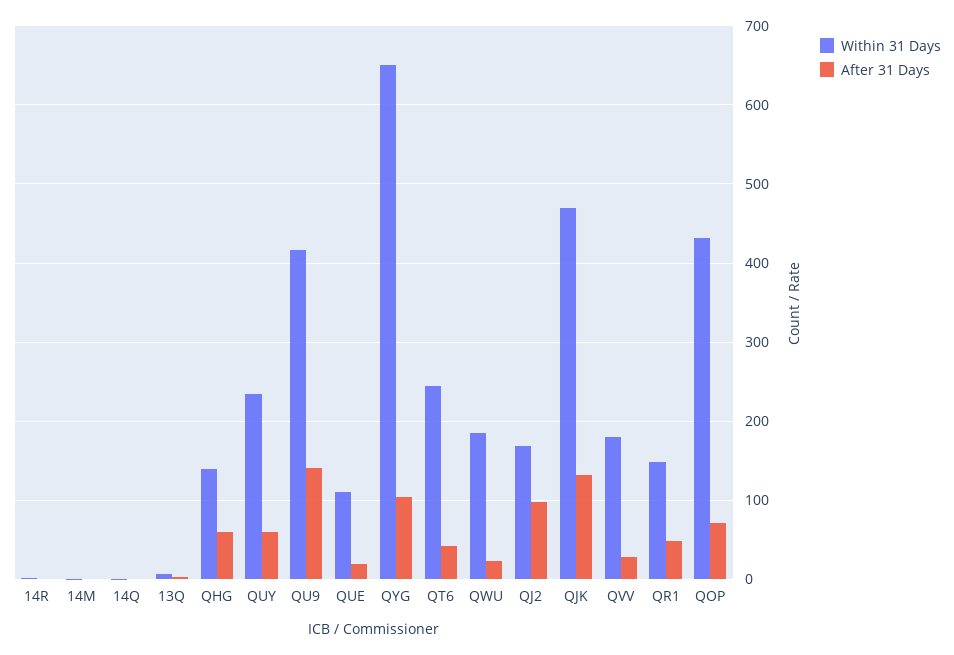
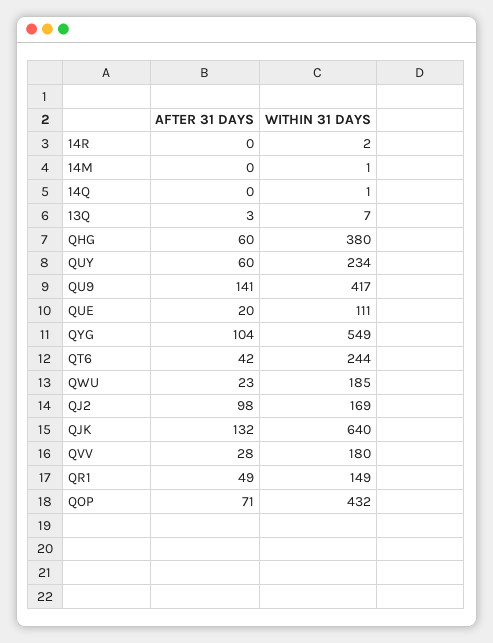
  {
    "Within 31 Days": {
      "14R": 2,
      "14M": 1,
      "14Q": 1,
      "13Q": 7,
-     "QHG": 140,
+     "QHG": 380,
      "QUY": 234,
      "QU9": 417,
      "QUE": 111,
-     "QYG": 650,
+     "QYG": 549,
      "QT6": 244,
      "QWU": 185,
      "QJ2": 169,
-     "QJK": 470,
+     "QJK": 640,
      "QVV": 180,
      "QR1": 149,
      "QOP": 432
    },
    "After 31 Days": {
      "14R": 0,
      "14M": 0,
      "14Q": 0,
      "13Q": 3,
      "QHG": 60,
      "QUY": 60,
      "QU9": 141,
      "QUE": 20,
      "QYG": 104,
      "QT6": 42,
      "QWU": 23,
      "QJ2": 98,
      "QJK": 132,
      "QVV": 28,
      "QR1": 49,
      "QOP": 71
    }
  }

